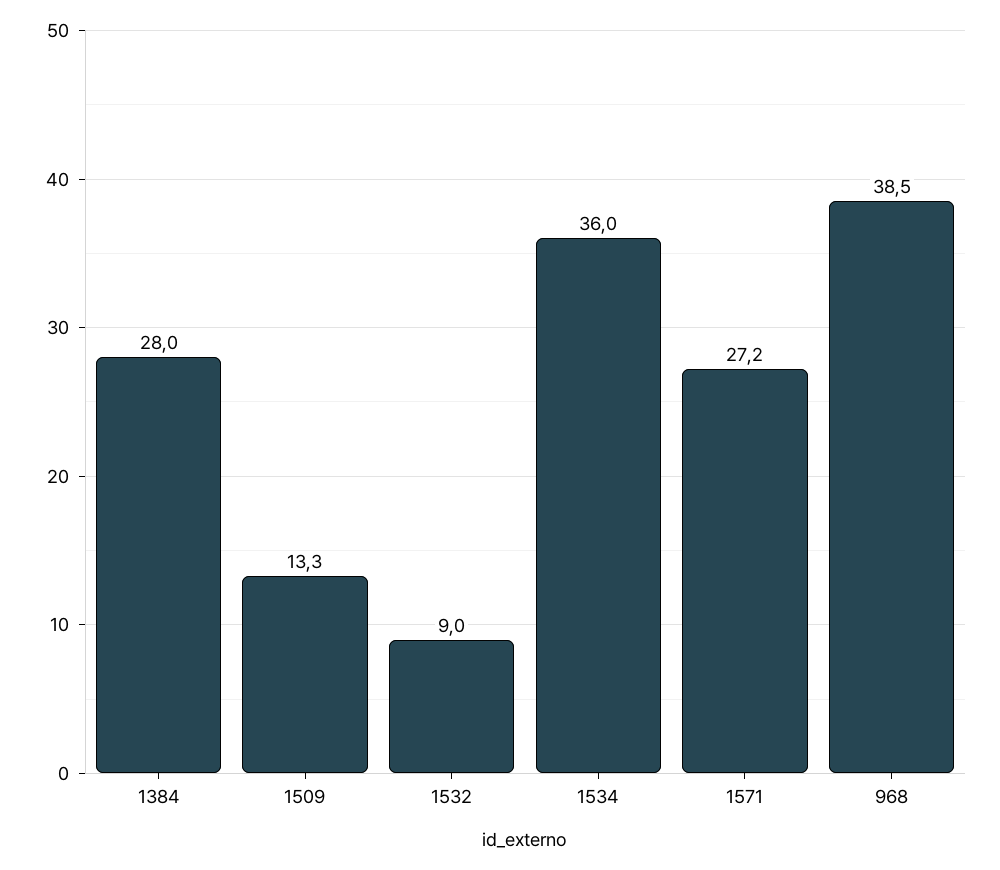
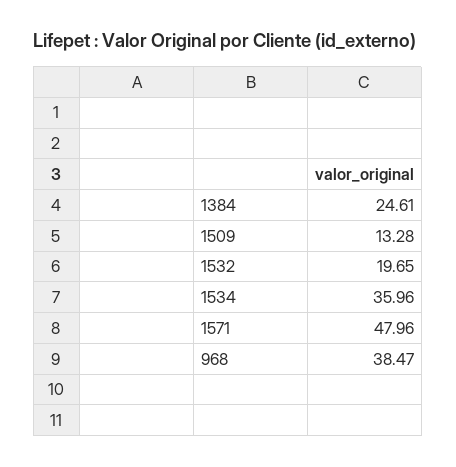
  {
-   "1384": 28,
+   "1384": 24.61,
    "1509": 13.28,
-   "1532": 9,
+   "1532": 19.65,
    "1534": 35.96,
-   "1571": 27.2,
+   "1571": 47.96,
    "968": 38.47
  }

